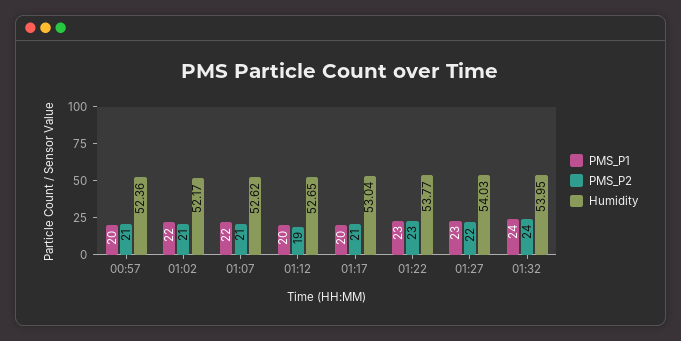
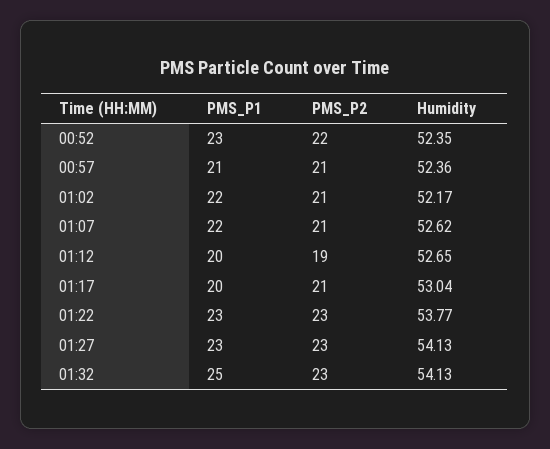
  {
    "PMS_P1": {
-     "00:57": 20,
+     "00:57": 21,
      "01:02": 22,
      "01:07": 22,
      "01:12": 20,
      "01:17": 20,
      "01:22": 23,
      "01:27": 23,
-     "01:32": 24
+     "01:32": 25,
+     "00:52": 23
    },
    "PMS_P2": {
      "00:57": 21,
      "01:02": 21,
      "01:07": 21,
      "01:12": 19,
      "01:17": 21,
      "01:22": 23,
-     "01:27": 22,
+     "01:27": 23,
-     "01:32": 24
+     "01:32": 23,
+     "00:52": 22
    },
    "Humidity": {
      "00:57": 52.36,
      "01:02": 52.17,
      "01:07": 52.62,
      "01:12": 52.65,
      "01:17": 53.04,
      "01:22": 53.77,
-     "01:27": 54.03,
+     "01:27": 54.13,
-     "01:32": 53.95
+     "01:32": 54.13,
+     "00:52": 52.35
    }
  }

